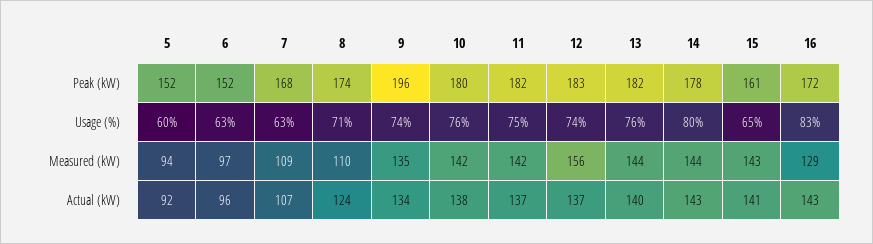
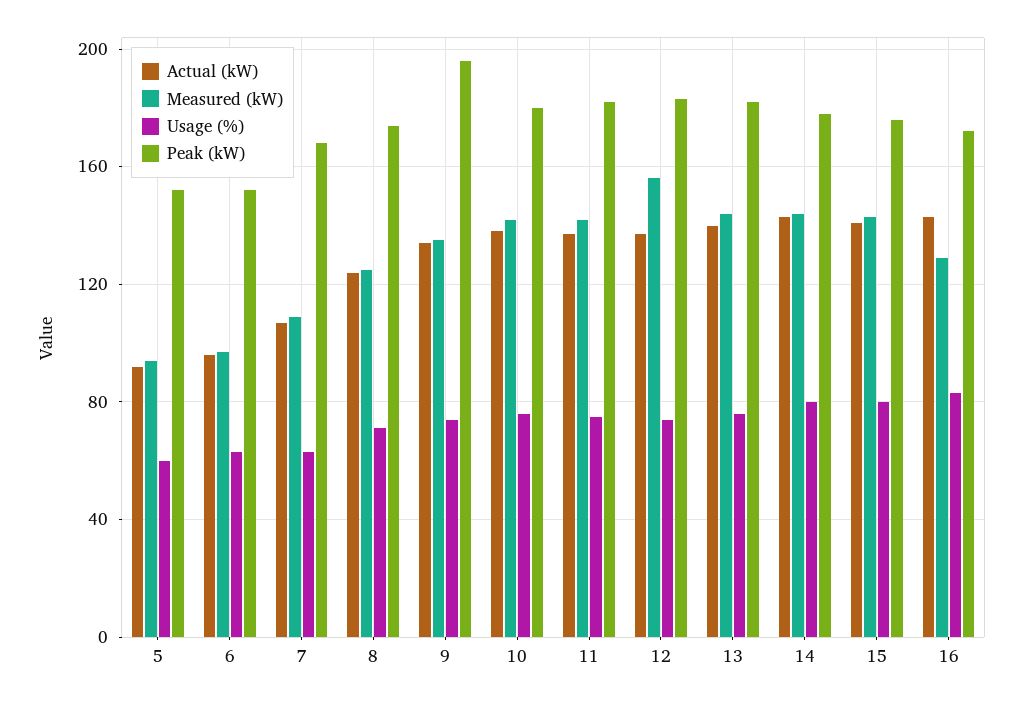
  {
    "Peak (kW)": {
      "5": 152,
      "6": 152,
      "7": 168,
      "8": 174,
      "9": 196,
      "10": 180,
      "11": 182,
      "12": 183,
      "13": 182,
      "14": 178,
-     "15": 161,
+     "15": 175,
      "16": 172
    },
    "Usage (%)": {
      "5": 60,
      "6": 63,
      "7": 63,
      "8": 71,
      "9": 74,
      "10": 76,
      "11": 75,
      "12": 74,
      "13": 76,
      "14": 80,
-     "15": 65,
+     "15": 80,
      "16": 83
    },
    "Measured (kW)": {
      "5": 94,
      "6": 97,
      "7": 109,
-     "8": 110,
+     "8": 125,
      "9": 135,
      "10": 142,
      "11": 142,
      "12": 156,
      "13": 144,
      "14": 144,
      "15": 143,
      "16": 129
    },
    "Actual (kW)": {
      "5": 92,
      "6": 96,
      "7": 107,
      "8": 124,
      "9": 134,
      "10": 138,
      "11": 137,
      "12": 137,
      "13": 140,
      "14": 143,
      "15": 141,
      "16": 143
    }
  }

